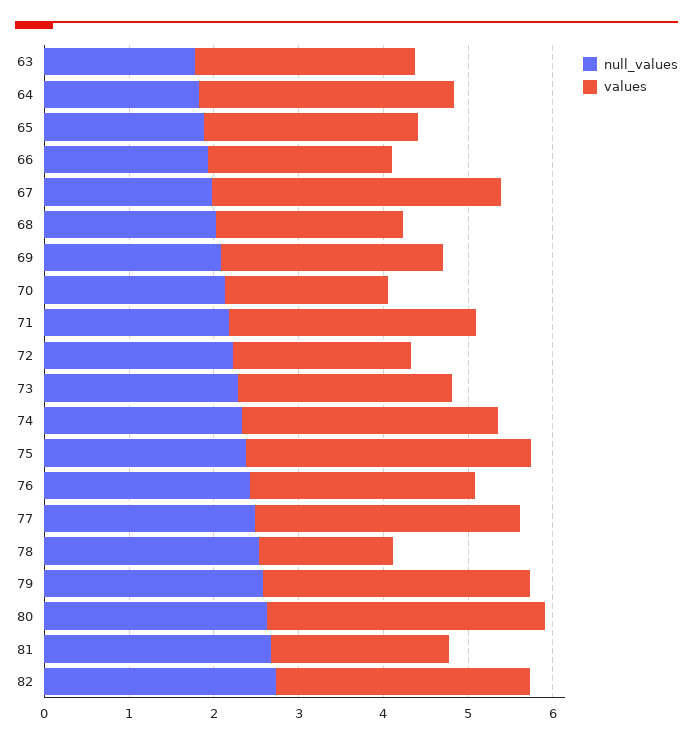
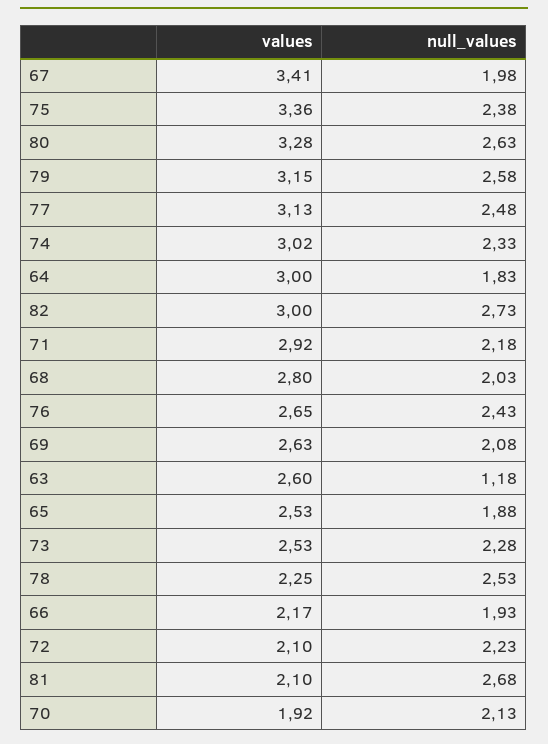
  {
    "null_values": {
-     "63": 1.8,
+     "63": 1.18,
      "64": 1.83,
      "65": 1.88,
      "66": 1.93,
      "67": 1.98,
      "68": 2.03,
      "69": 2.08,
      "70": 2.13,
      "71": 2.18,
      "72": 2.23,
      "73": 2.28,
      "74": 2.33,
      "75": 2.38,
      "76": 2.43,
      "77": 2.48,
      "78": 2.53,
      "79": 2.58,
      "80": 2.63,
      "81": 2.68,
      "82": 2.73
    },
    "values": {
      "63": 2.6,
      "64": 3,
      "65": 2.53,
      "66": 2.17,
      "67": 3.41,
-     "68": 2.2,
+     "68": 2.8,
      "69": 2.63,
      "70": 1.92,
      "71": 2.92,
      "72": 2.1,
      "73": 2.53,
      "74": 3.02,
      "75": 3.36,
      "76": 2.65,
      "77": 3.13,
-     "78": 1.6,
+     "78": 2.25,
      "79": 3.15,
      "80": 3.28,
      "81": 2.1,
      "82": 3
    }
  }

